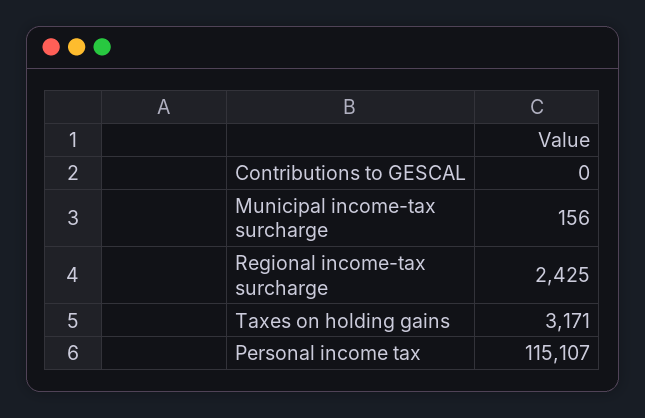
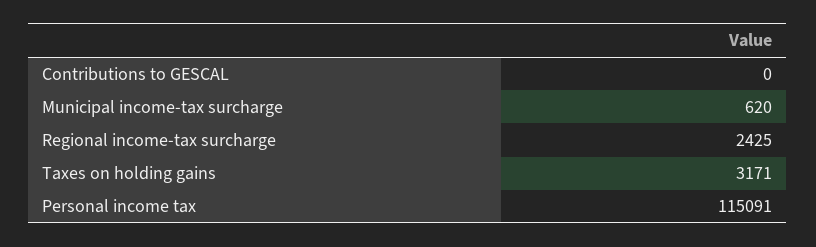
  {
    "Contributions to GESCAL": 0,
-   "Municipal income-tax surcharge": 156,
+   "Municipal income-tax surcharge": 620,
    "Regional income-tax surcharge": 2425,
    "Taxes on holding gains": 3171,
-   "Personal income tax": 115107
+   "Personal income tax": 115091
  }

